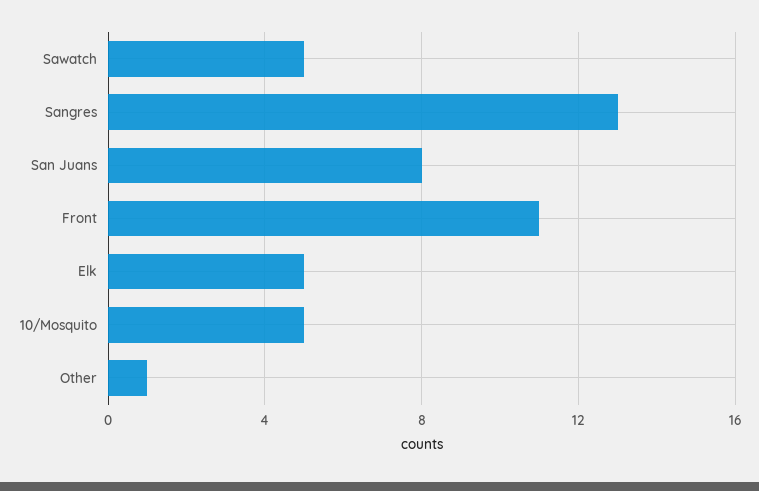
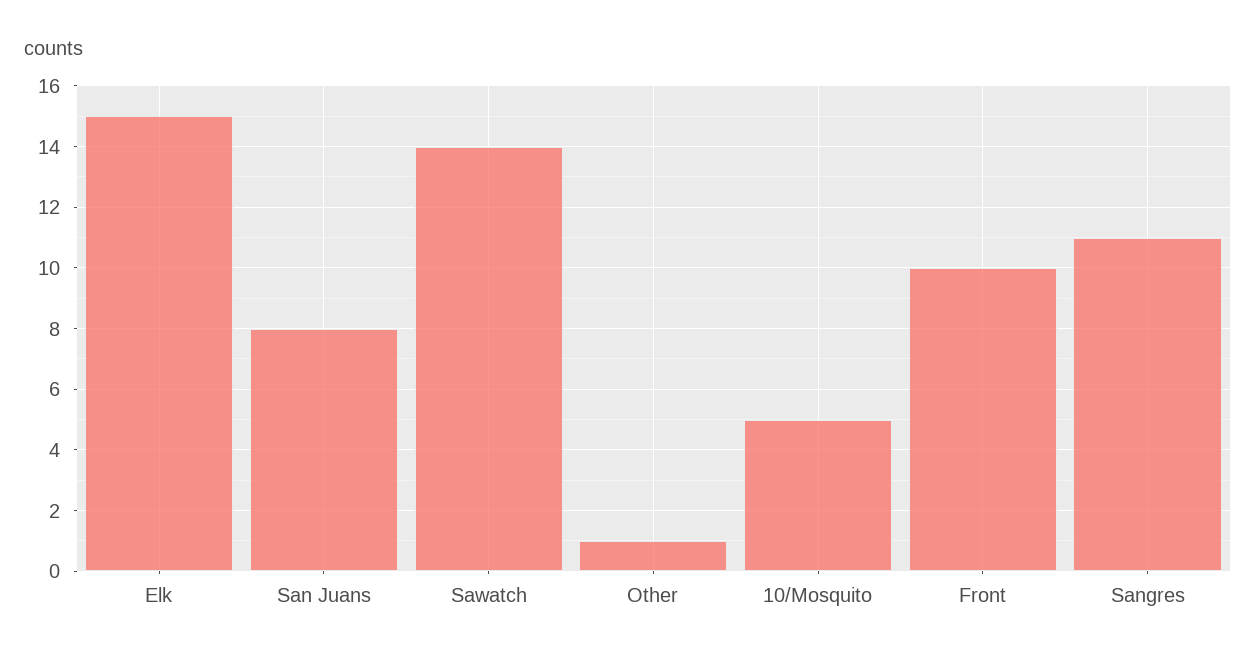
  {
-   "Sawatch": 5,
+   "Sawatch": 14,
-   "Sangres": 13,
+   "Sangres": 11,
    "San Juans": 8,
-   "Front": 11,
+   "Front": 10,
-   "Elk": 5,
+   "Elk": 15,
    "10/Mosquito": 5,
    "Other": 1
  }

